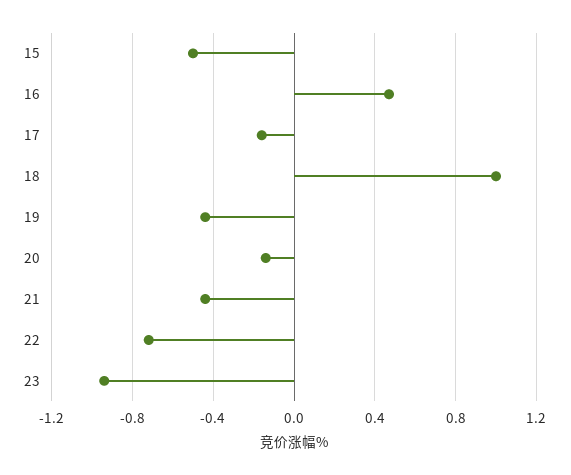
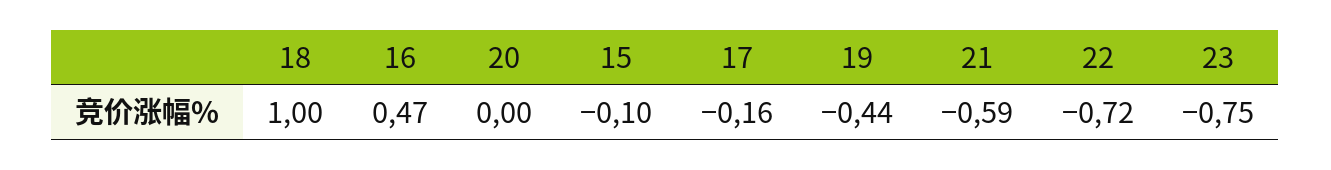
  {
-   "15": -0.5,
+   "15": -0.1,
    "16": 0.47,
    "17": -0.16,
    "18": 1,
    "19": -0.44,
-   "20": -0.15,
+   "20": 0,
-   "21": -0.45,
+   "21": -0.59,
    "22": -0.72,
-   "23": -0.95
+   "23": -0.75
  }

